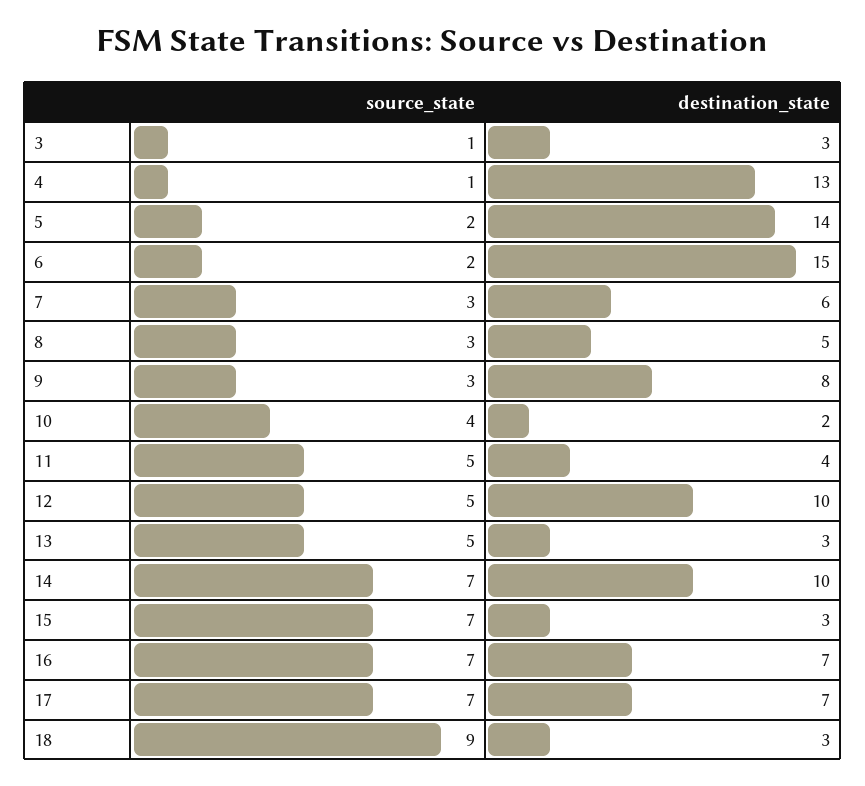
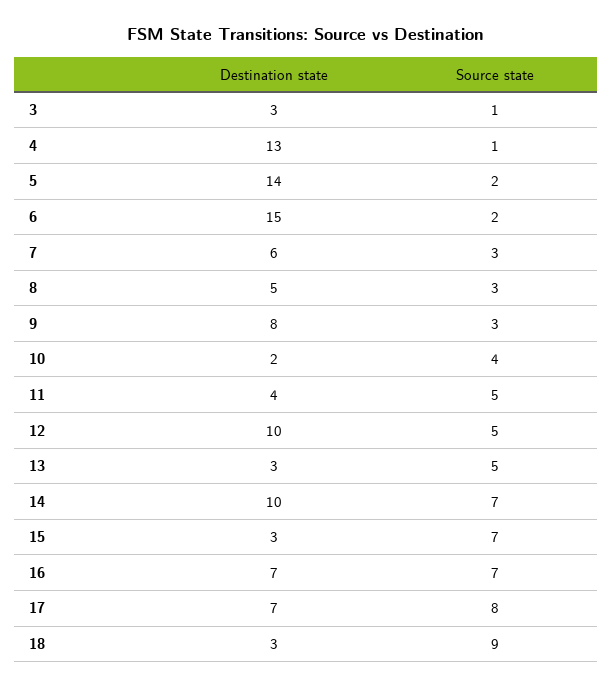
  {
    "source_state": {
      "3": 1,
      "4": 1,
      "5": 2,
      "6": 2,
      "7": 3,
      "8": 3,
      "9": 3,
      "10": 4,
      "11": 5,
      "12": 5,
      "13": 5,
      "14": 7,
      "15": 7,
      "16": 7,
-     "17": 7,
+     "17": 8,
      "18": 9
    },
    "destination_state": {
      "3": 3,
      "4": 13,
      "5": 14,
      "6": 15,
      "7": 6,
      "8": 5,
      "9": 8,
      "10": 2,
      "11": 4,
      "12": 10,
      "13": 3,
      "14": 10,
      "15": 3,
      "16": 7,
      "17": 7,
      "18": 3
    }
  }

